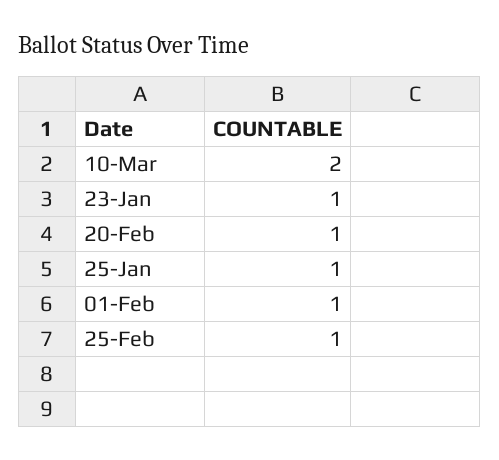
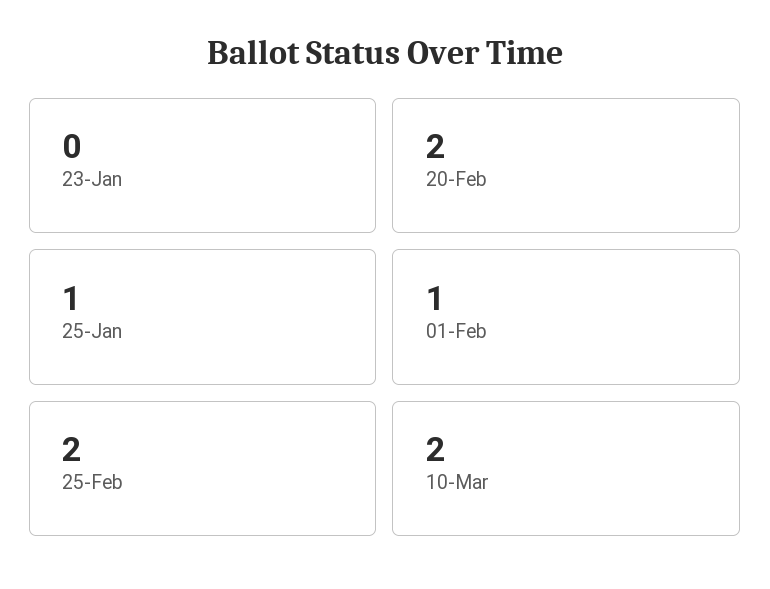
  {
    "10-Mar": 2,
-   "23-Jan": 1,
+   "23-Jan": 0,
-   "20-Feb": 1,
+   "20-Feb": 2,
    "25-Jan": 1,
    "01-Feb": 1,
-   "25-Feb": 1
+   "25-Feb": 2
  }

